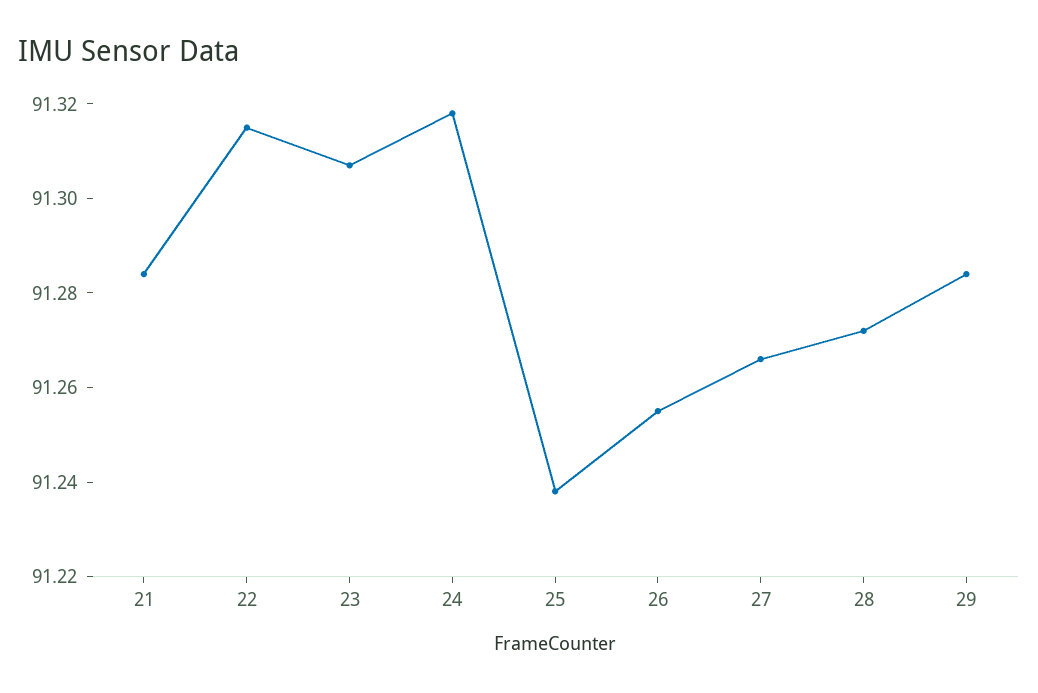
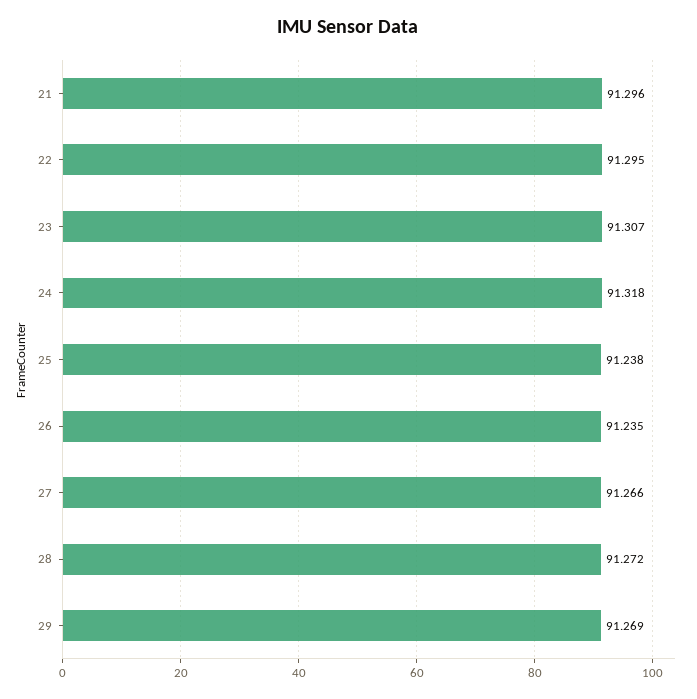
  {
-   "21": 91.285,
+   "21": 91.296,
-   "22": 91.315,
+   "22": 91.295,
    "23": 91.307,
    "24": 91.318,
    "25": 91.238,
-   "26": 91.255,
+   "26": 91.235,
    "27": 91.266,
    "28": 91.272,
-   "29": 91.285
+   "29": 91.269
  }

